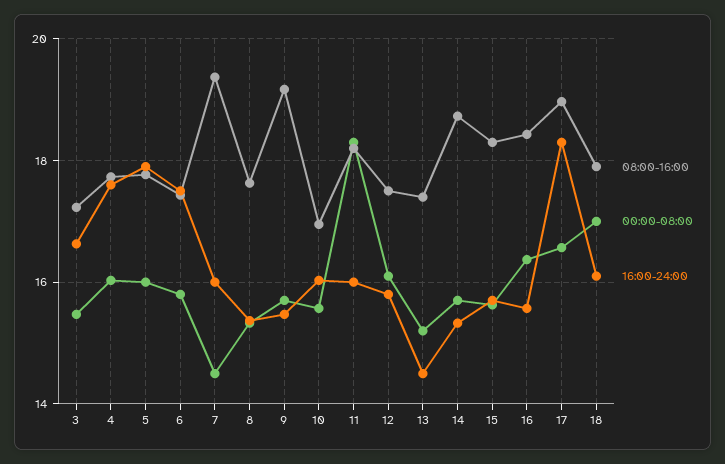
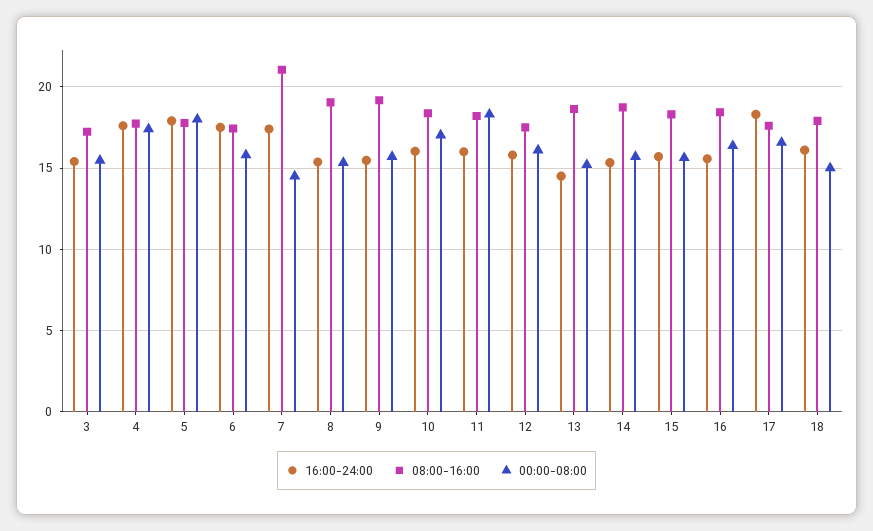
  {
    "08:00-16:00": {
      "3": 17.2,
      "4": 17.8,
      "5": 17.8,
      "6": 17.4,
-     "7": 19.4,
+     "7": 21,
-     "8": 17.6,
+     "8": 19,
      "9": 19.2,
-     "10": 17,
+     "10": 18.5,
      "11": 18.2,
      "12": 17.6,
-     "13": 17.4,
+     "13": 18.5,
      "14": 18.8,
      "15": 18.4,
      "16": 18.4,
-     "17": 19,
+     "17": 17.5,
      "18": 18
    },
    "00:00-08:00": {
      "3": 15.4,
-     "4": 16,
+     "4": 17.5,
-     "5": 16,
+     "5": 18,
      "6": 15.8,
      "7": 14.6,
      "8": 15.4,
      "9": 15.8,
-     "10": 15.6,
+     "10": 17,
      "11": 18.4,
      "12": 16.2,
      "13": 15.2,
      "14": 15.8,
      "15": 15.6,
      "16": 16.4,
      "17": 16.6,
-     "18": 17
+     "18": 15
    },
    "16:00-24:00": {
-     "3": 16.6,
+     "3": 15.5,
      "4": 17.6,
      "5": 18,
      "6": 17.6,
-     "7": 16,
+     "7": 17.5,
      "8": 15.4,
      "9": 15.4,
      "10": 16,
      "11": 16,
      "12": 15.8,
      "13": 14.6,
      "14": 15.4,
      "15": 15.8,
      "16": 15.6,
      "17": 18.4,
      "18": 16.2
    }
  }

